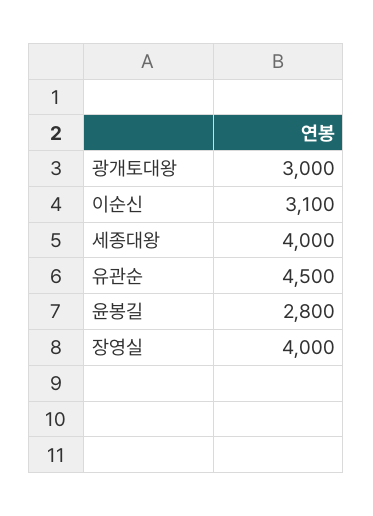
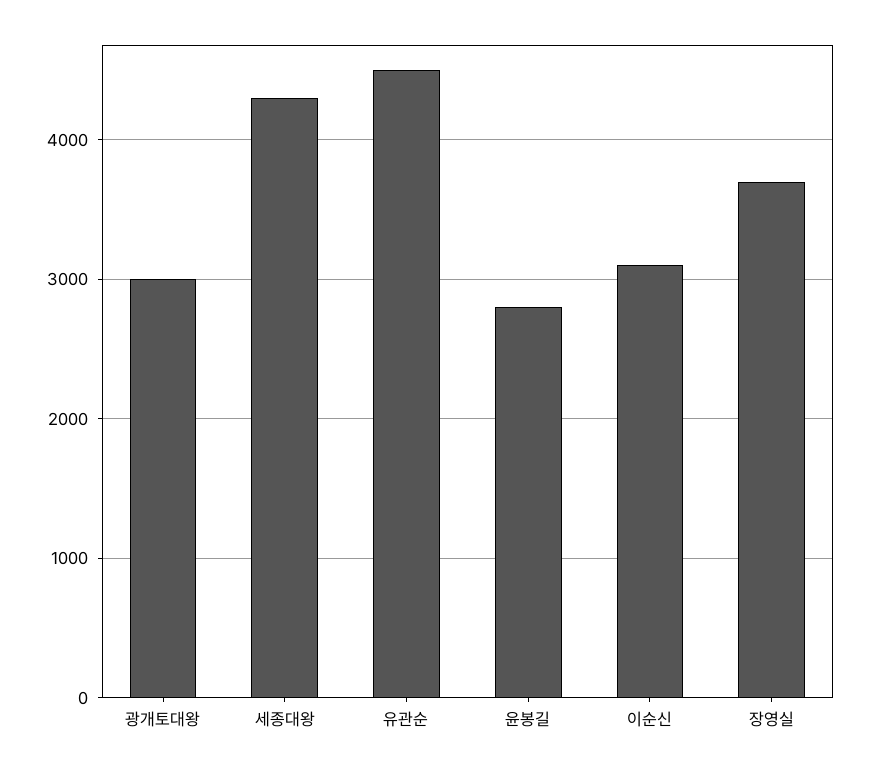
  {
    "광개토대왕": 3000,
    "이순신": 3100,
-   "세종대왕": 4000,
+   "세종대왕": 4300,
    "유관순": 4500,
    "윤봉길": 2800,
-   "장영실": 4000
+   "장영실": 3700
  }

